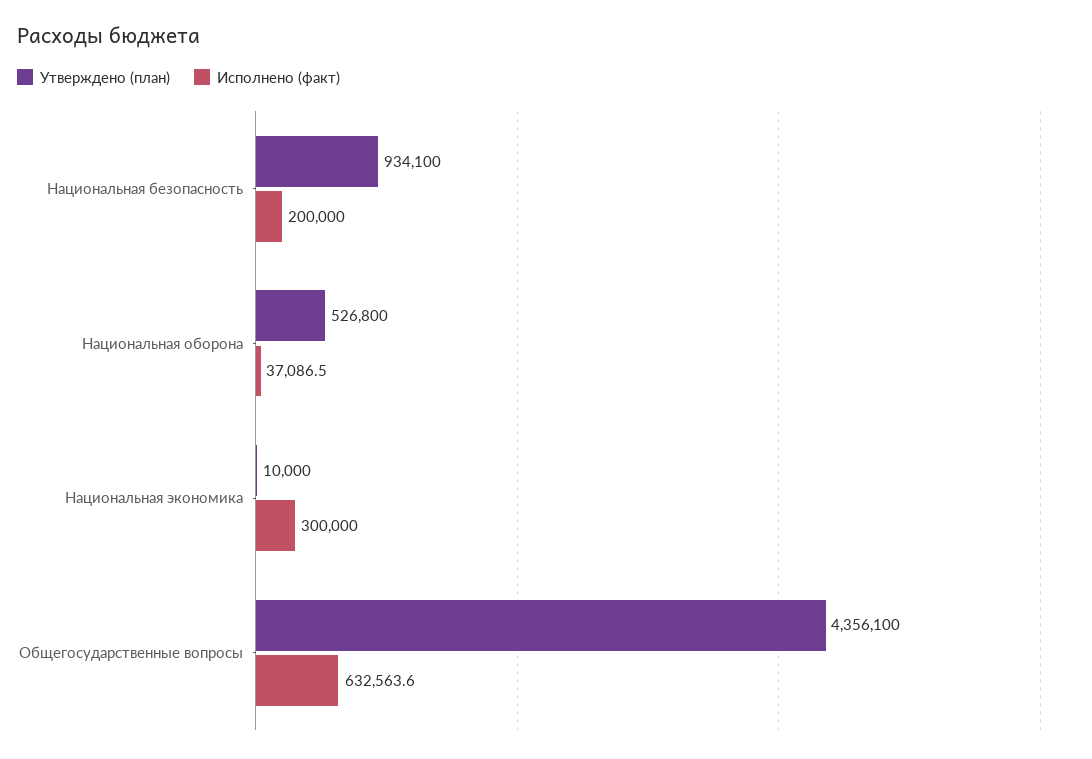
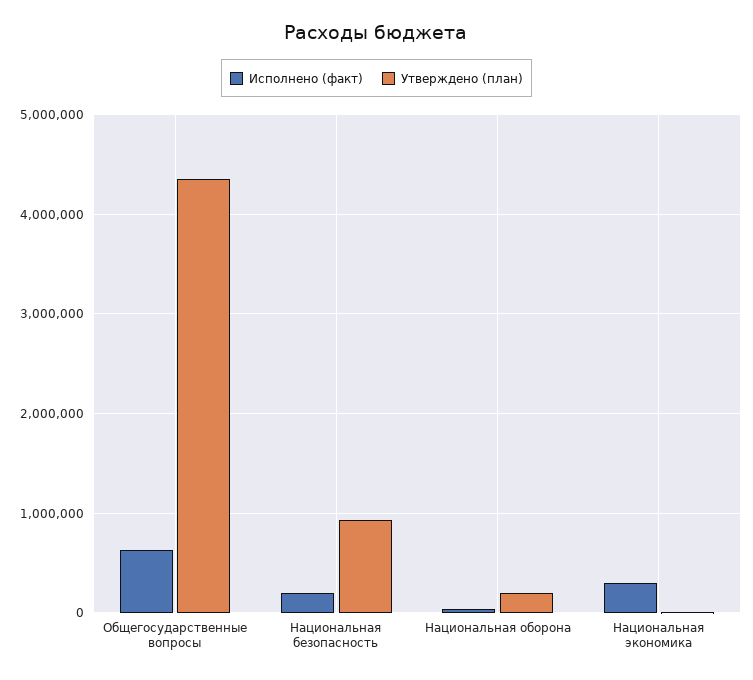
  {
    "Утверждено (план)": {
      "Национальная безопасность": 934100,
-     "Национальная оборона": 526800,
+     "Национальная оборона": 200000,
      "Национальная экономика": 10000,
      "Общегосударственные вопросы": 4356100
    },
    "Исполнено (факт)": {
      "Национальная безопасность": 200000,
      "Национальная оборона": 37086.5,
      "Национальная экономика": 300000,
      "Общегосударственные вопросы": 632563.6
    }
  }

